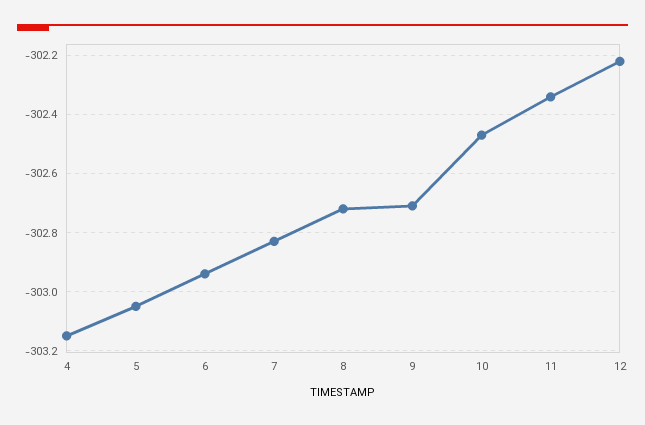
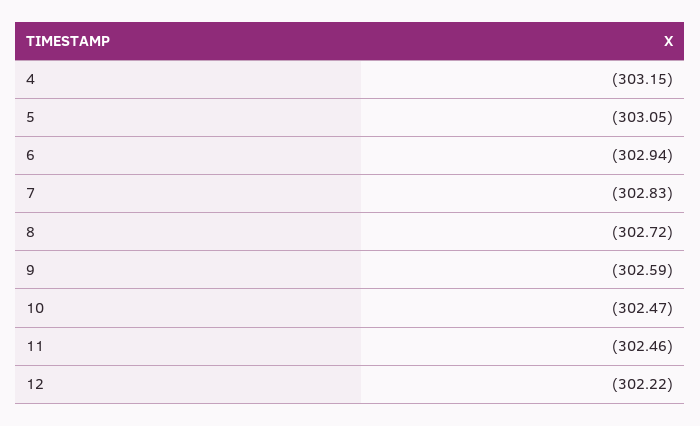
  {
    "4": -303.15,
    "5": -303.05,
    "6": -302.94,
    "7": -302.83,
    "8": -302.72,
-   "9": -302.7,
+   "9": -302.59,
    "10": -302.47,
-   "11": -302.35,
+   "11": -302.46,
    "12": -302.22
  }

